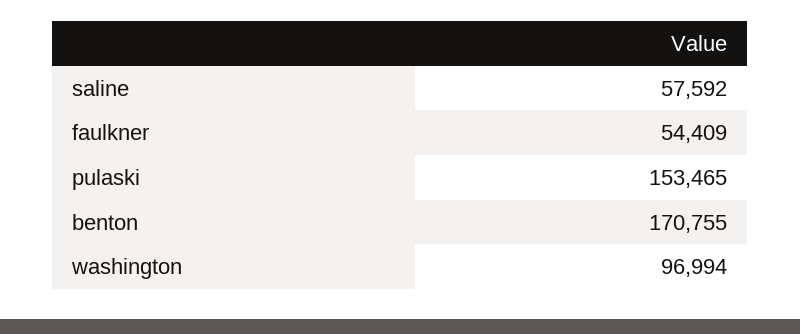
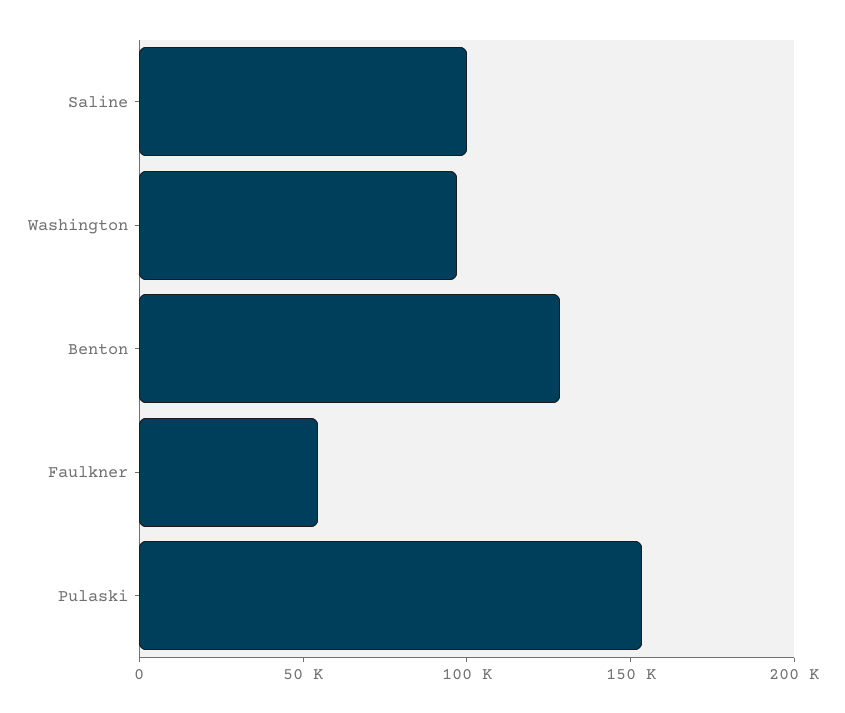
  {
-   "saline": 57592,
+   "saline": 100000,
    "faulkner": 54409,
    "pulaski": 153465,
-   "benton": 170755,
+   "benton": 130000,
    "washington": 96994
  }

